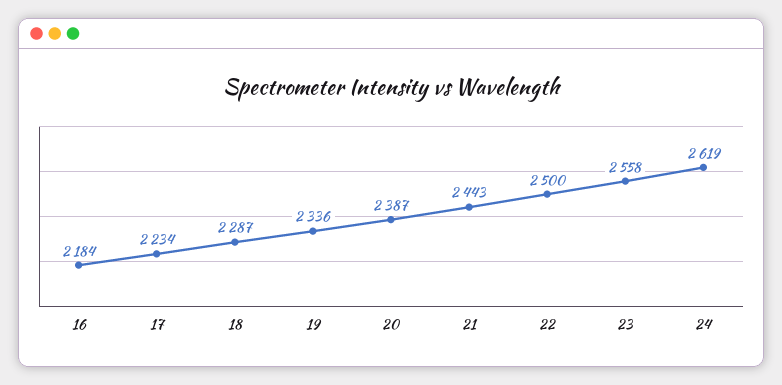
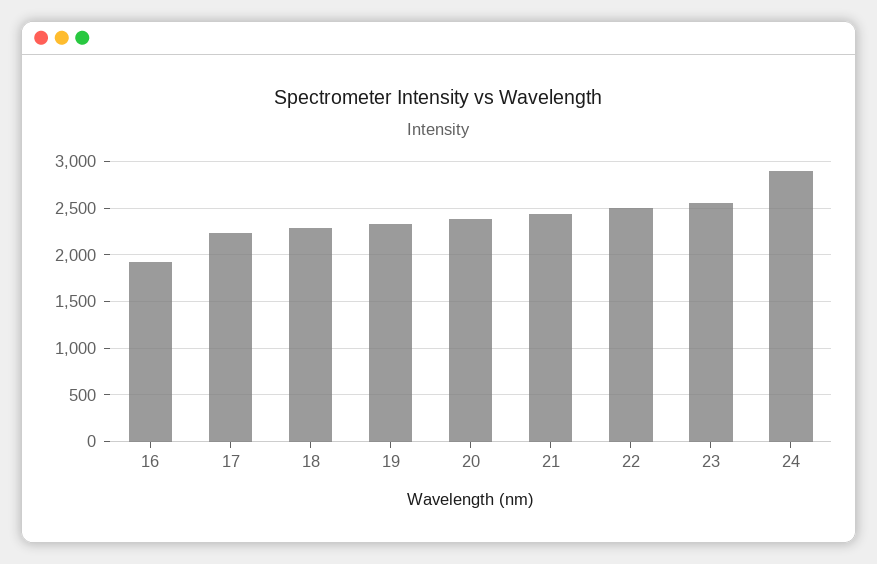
  {
-   "16": 2184,
+   "16": 1900,
    "17": 2234,
    "18": 2287,
    "19": 2336,
    "20": 2387,
    "21": 2443,
    "22": 2500,
    "23": 2558,
-   "24": 2619
+   "24": 2900
  }

